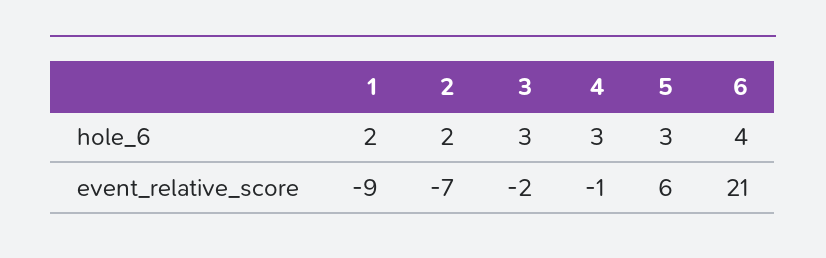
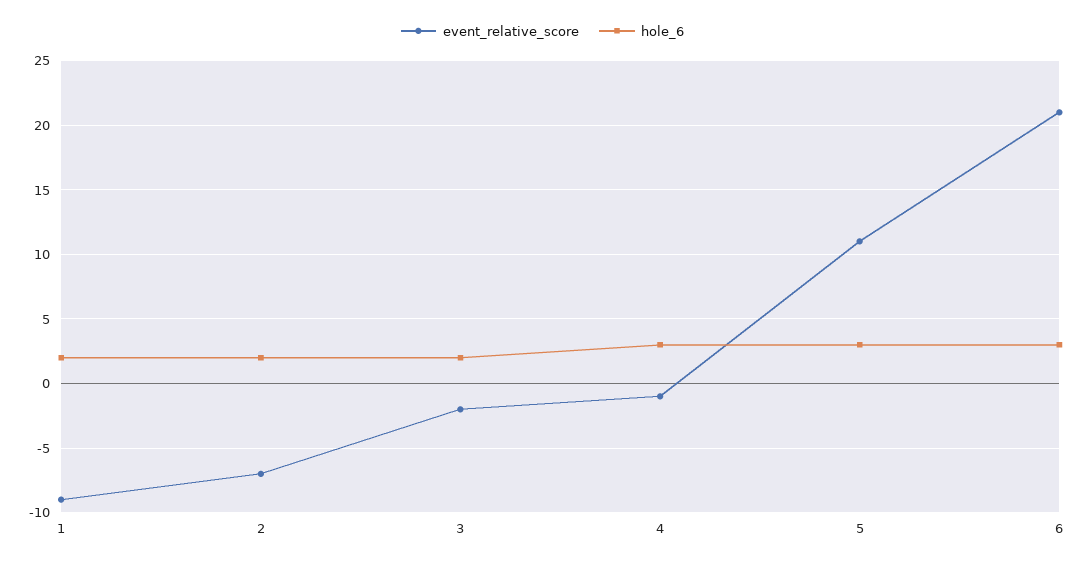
  {
    "hole_6": {
      "1": 2,
      "2": 2,
-     "3": 3,
+     "3": 2,
      "4": 3,
      "5": 3,
-     "6": 4
+     "6": 3
    },
    "event_relative_score": {
      "1": -9,
      "2": -7,
      "3": -2,
      "4": -1,
-     "5": 6,
+     "5": 11,
      "6": 21
    }
  }

